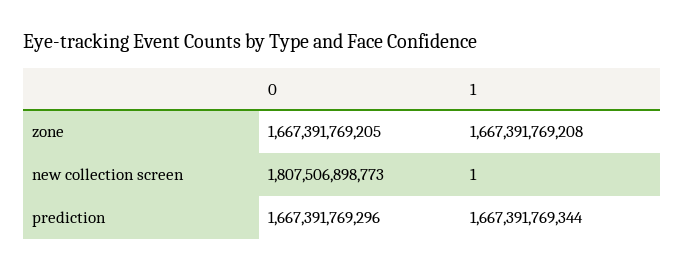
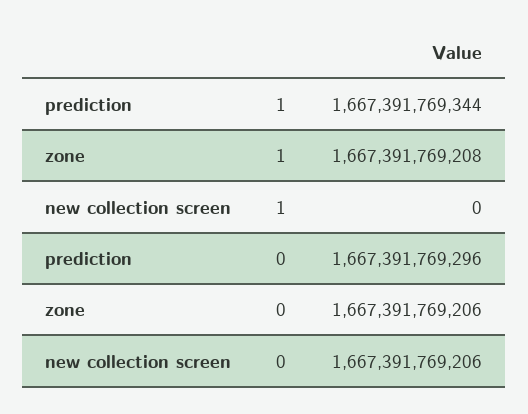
  {
    "0": {
-     "zone": 1667391769205,
+     "zone": 1667391769206,
-     "new collection screen": 1807506898773,
+     "new collection screen": 1667391769206,
      "prediction": 1667391769296
    },
    "1": {
      "zone": 1667391769208,
-     "new collection screen": 1,
+     "new collection screen": 0,
      "prediction": 1667391769344
    }
  }

